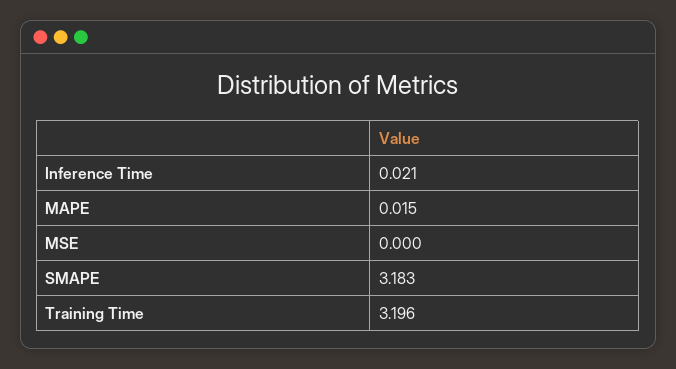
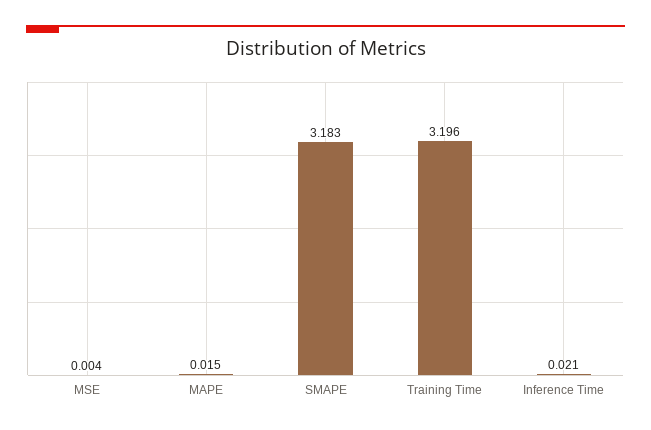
  {
    "Inference Time": 0.021,
    "MAPE": 0.015,
-   "MSE": 0,
+   "MSE": 0.004,
    "SMAPE": 3.183,
    "Training Time": 3.196
  }

